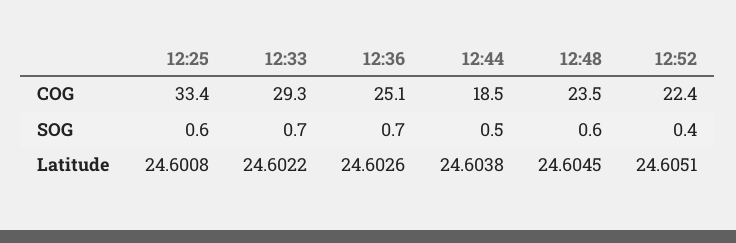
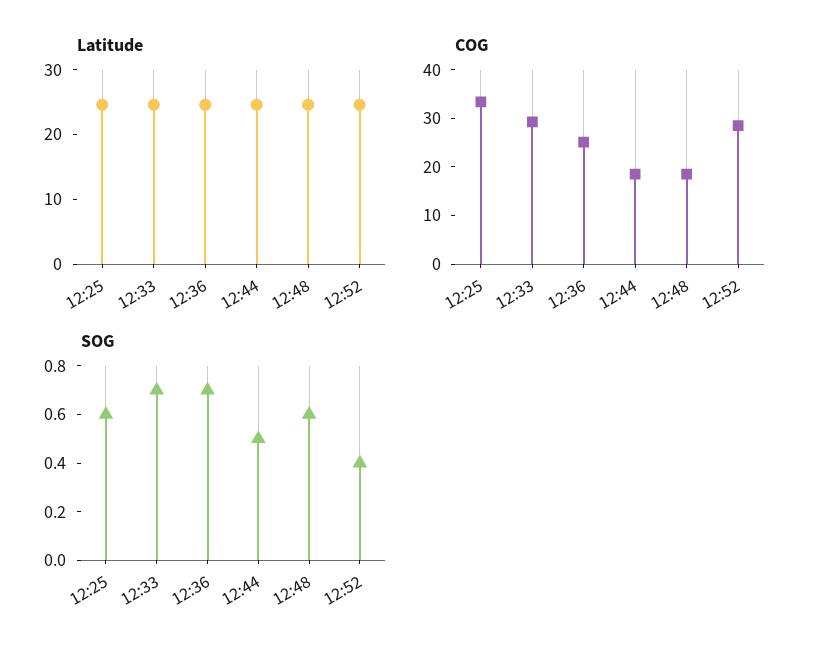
  {
    "COG": {
      "12:25": 33.4,
      "12:33": 29.3,
      "12:36": 25.1,
      "12:44": 18.5,
-     "12:48": 23.5,
+     "12:48": 18,
-     "12:52": 22.4
+     "12:52": 28
    },
    "SOG": {
      "12:25": 0.6,
      "12:33": 0.7,
      "12:36": 0.7,
      "12:44": 0.5,
      "12:48": 0.6,
      "12:52": 0.4
    },
    "Latitude": {
      "12:25": 24.6008,
      "12:33": 24.6022,
      "12:36": 24.6026,
      "12:44": 24.6038,
      "12:48": 24.6045,
      "12:52": 24.6051
    }
  }

